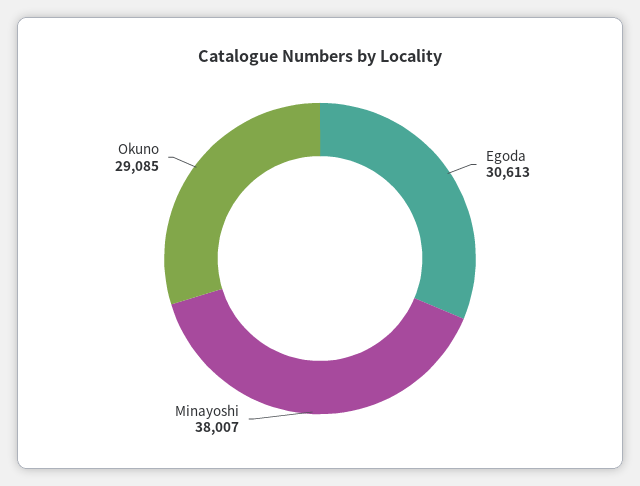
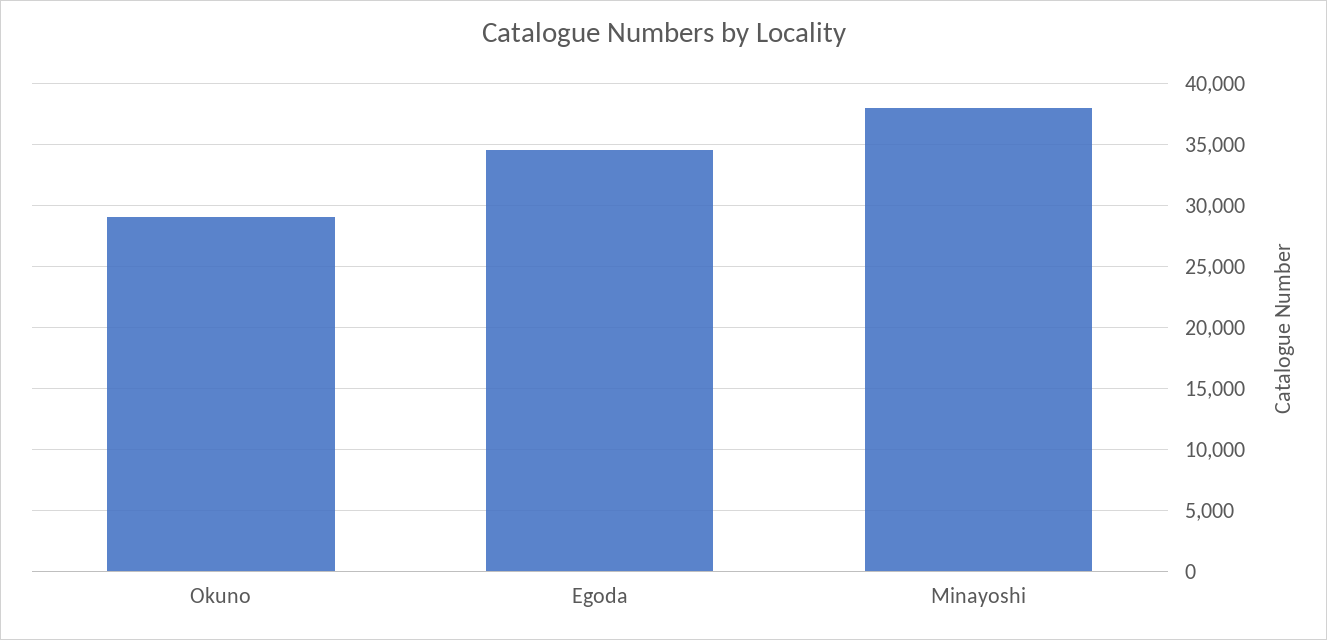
  {
-   "Egoda": 30613,
+   "Egoda": 34500,
    "Minayoshi": 38007,
    "Okuno": 29085
  }

